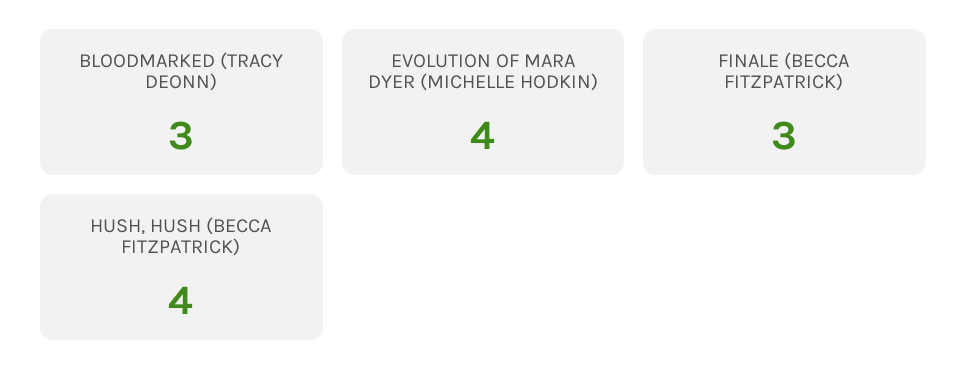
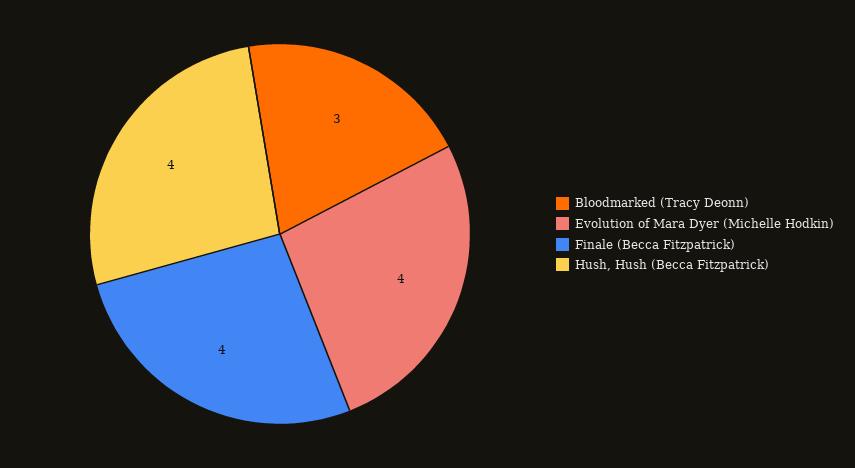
  {
    "BLOODMARKED (TRACY DEONN)": 3,
    "EVOLUTION OF MARA DYER (MICHELLE HODKIN)": 4,
-   "FINALE (BECCA FITZPATRICK)": 3,
+   "FINALE (BECCA FITZPATRICK)": 4,
    "HUSH, HUSH (BECCA FITZPATRICK)": 4
  }

